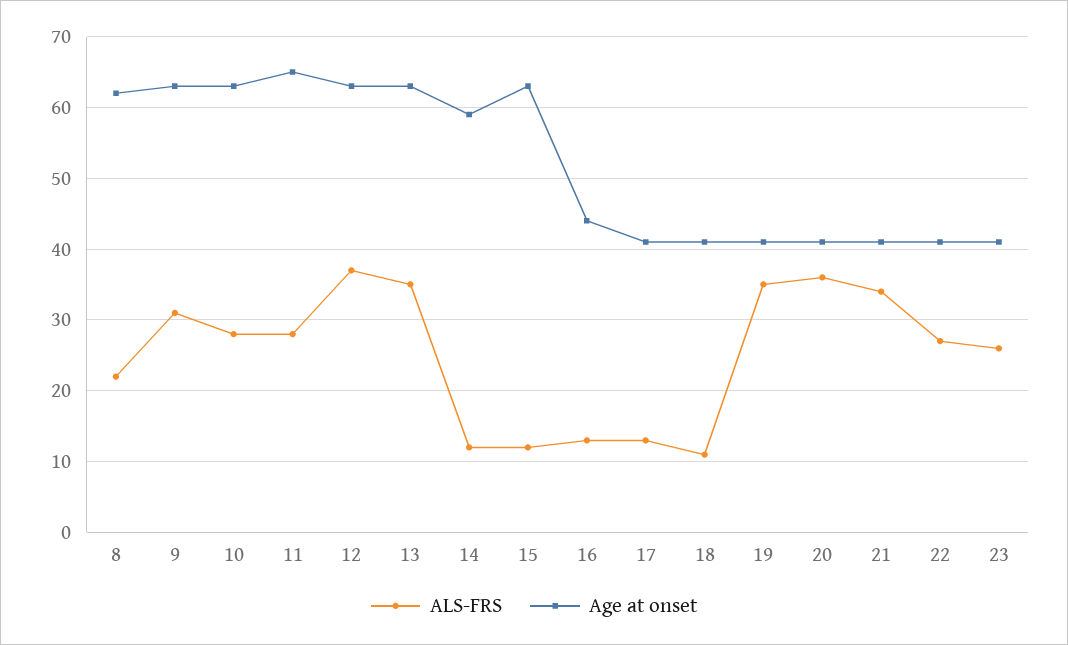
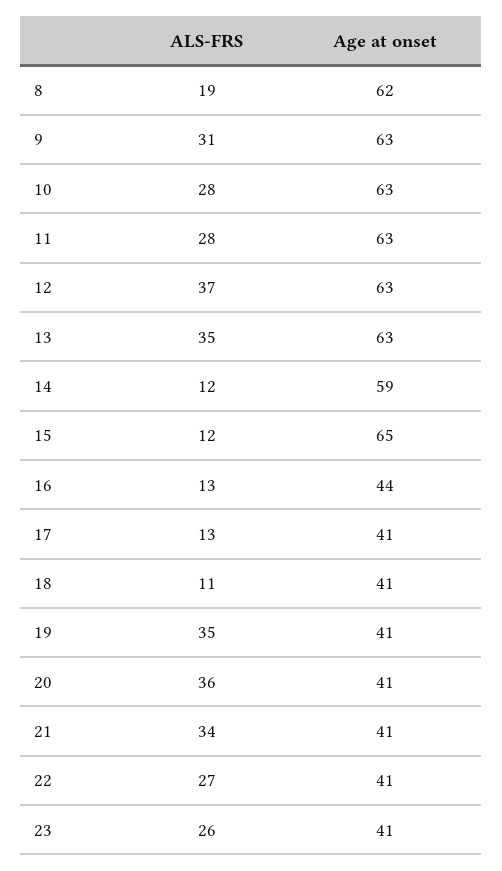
  {
    "ALS-FRS": {
-     "8": 22,
+     "8": 19,
      "9": 31,
      "10": 28,
      "11": 28,
      "12": 37,
      "13": 35,
      "14": 12,
      "15": 12,
      "16": 13,
      "17": 13,
      "18": 11,
      "19": 35,
      "20": 36,
      "21": 34,
      "22": 27,
      "23": 26
    },
    "Age at onset": {
      "8": 62,
      "9": 63,
      "10": 63,
-     "11": 65,
+     "11": 63,
      "12": 63,
      "13": 63,
      "14": 59,
-     "15": 63,
+     "15": 65,
      "16": 44,
      "17": 41,
      "18": 41,
      "19": 41,
      "20": 41,
      "21": 41,
      "22": 41,
      "23": 41
    }
  }

